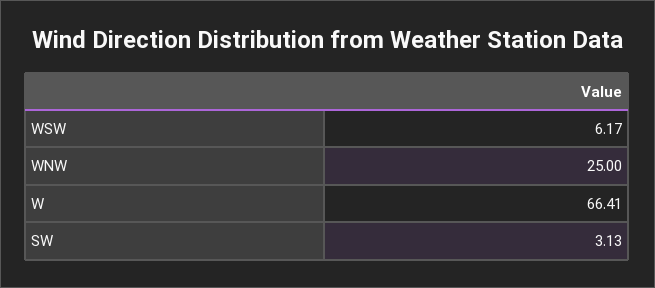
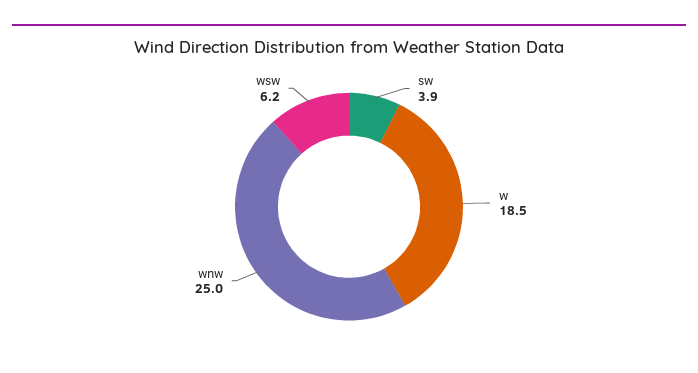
  {
    "WSW": 6.17,
    "WNW": 25,
-   "W": 66.41,
+   "W": 18.5,
-   "SW": 3.13
+   "SW": 3.9
  }

